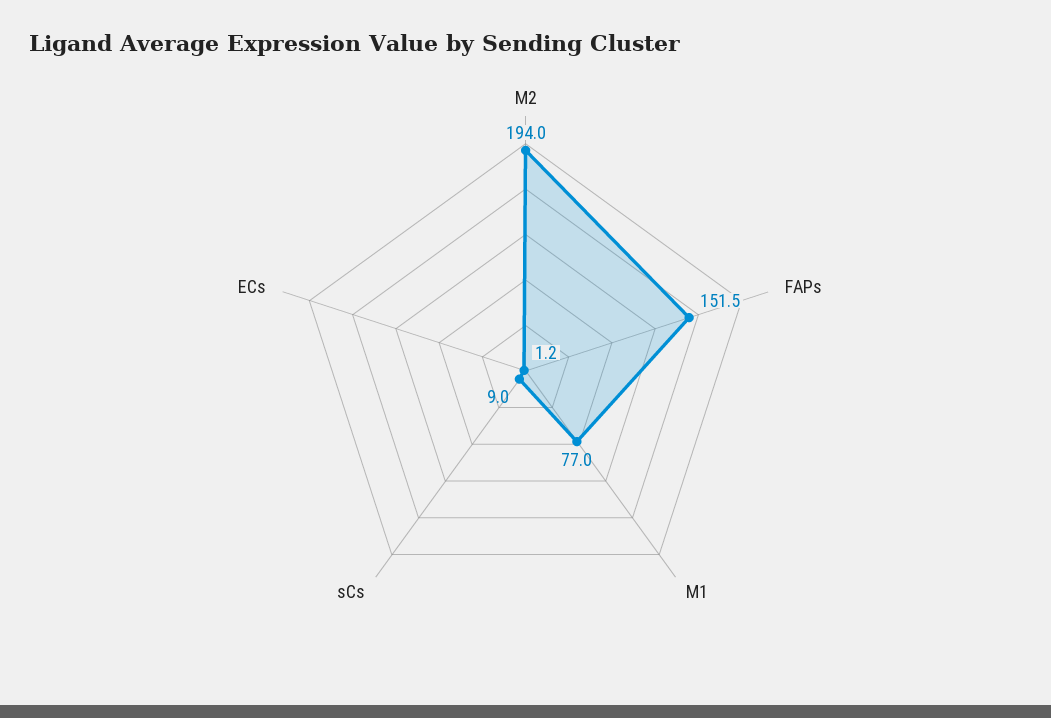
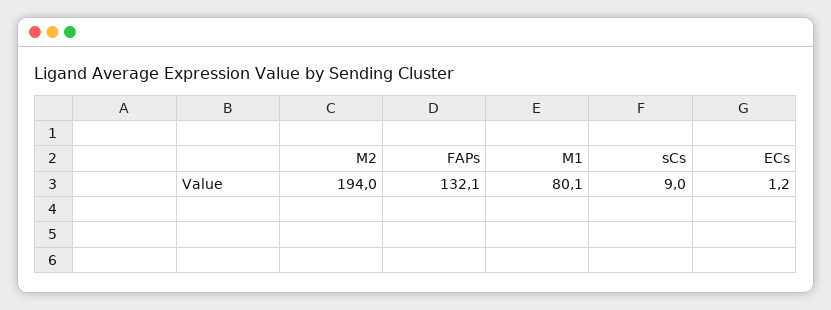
  {
    "M2": 194,
-   "FAPs": 151.5,
+   "FAPs": 132.1,
-   "M1": 77,
+   "M1": 80.1,
    "sCs": 9,
    "ECs": 1.2
  }

